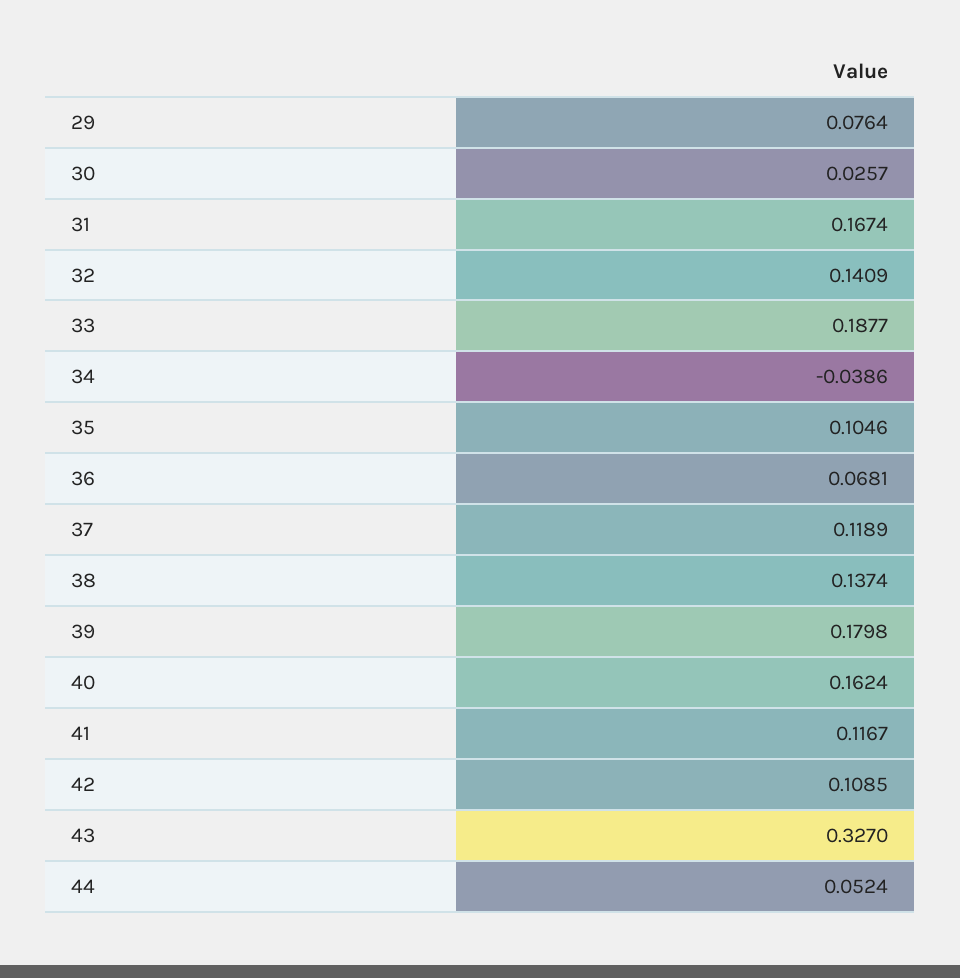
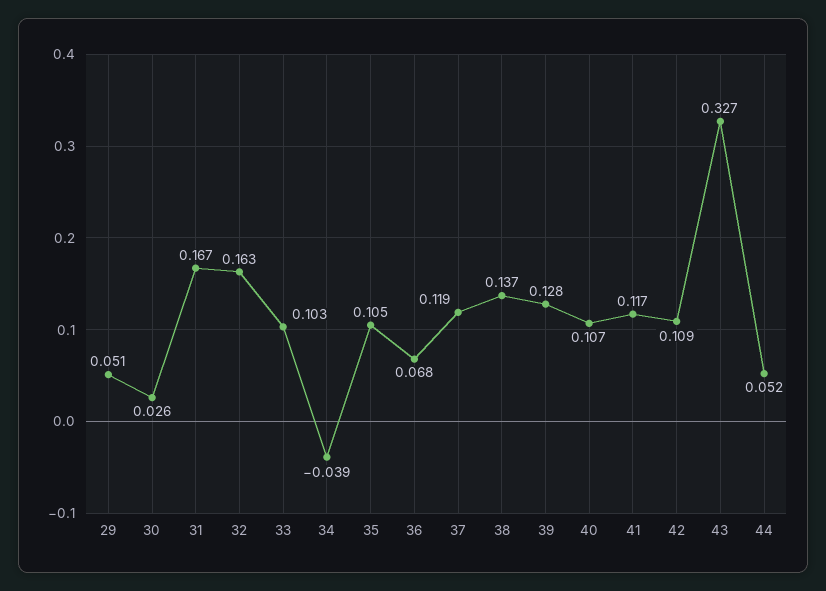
  {
-   "29": 0.0764,
+   "29": 0.051,
    "30": 0.0257,
    "31": 0.1674,
-   "32": 0.1409,
+   "32": 0.163,
-   "33": 0.1877,
+   "33": 0.103,
    "34": -0.0386,
    "35": 0.1046,
    "36": 0.0681,
    "37": 0.1189,
    "38": 0.1374,
-   "39": 0.1798,
+   "39": 0.128,
-   "40": 0.1624,
+   "40": 0.107,
    "41": 0.1167,
    "42": 0.1085,
    "43": 0.327,
    "44": 0.0524
  }

